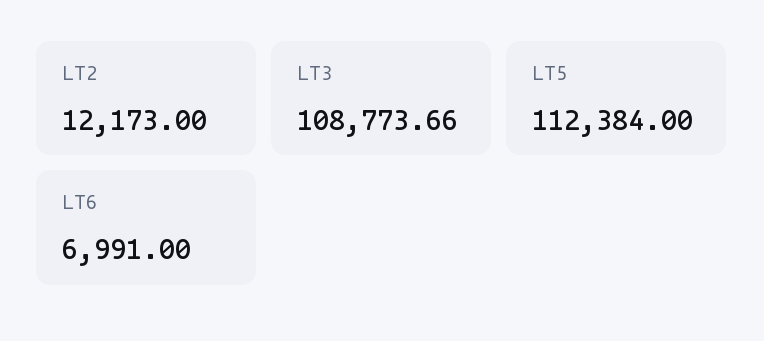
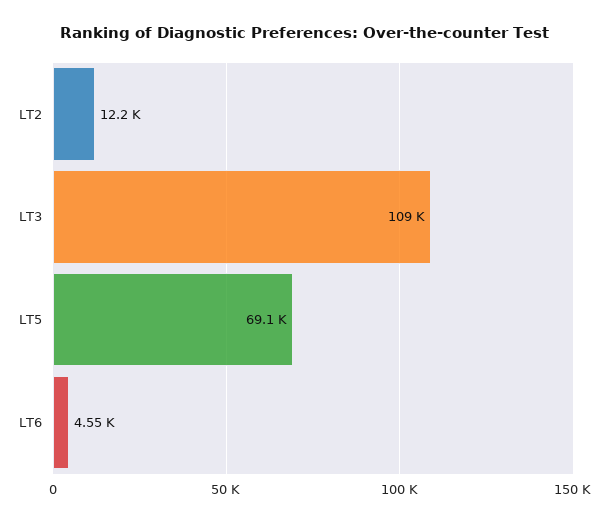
  {
    "LT2": 12173,
    "LT3": 108773.66,
-   "LT5": 112384,
+   "LT5": 69100,
-   "LT6": 6991
+   "LT6": 4550
  }

